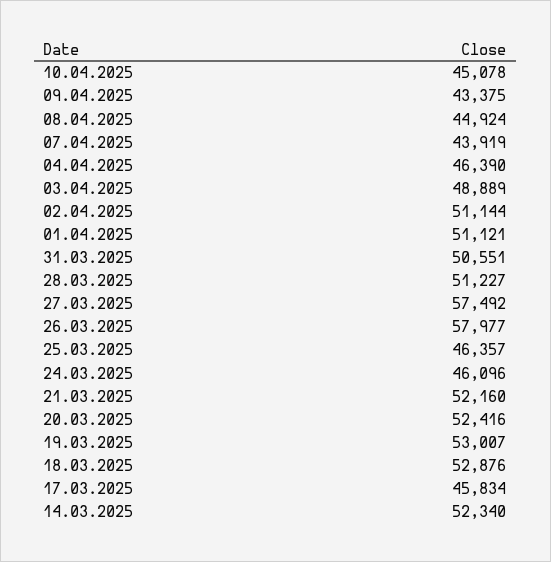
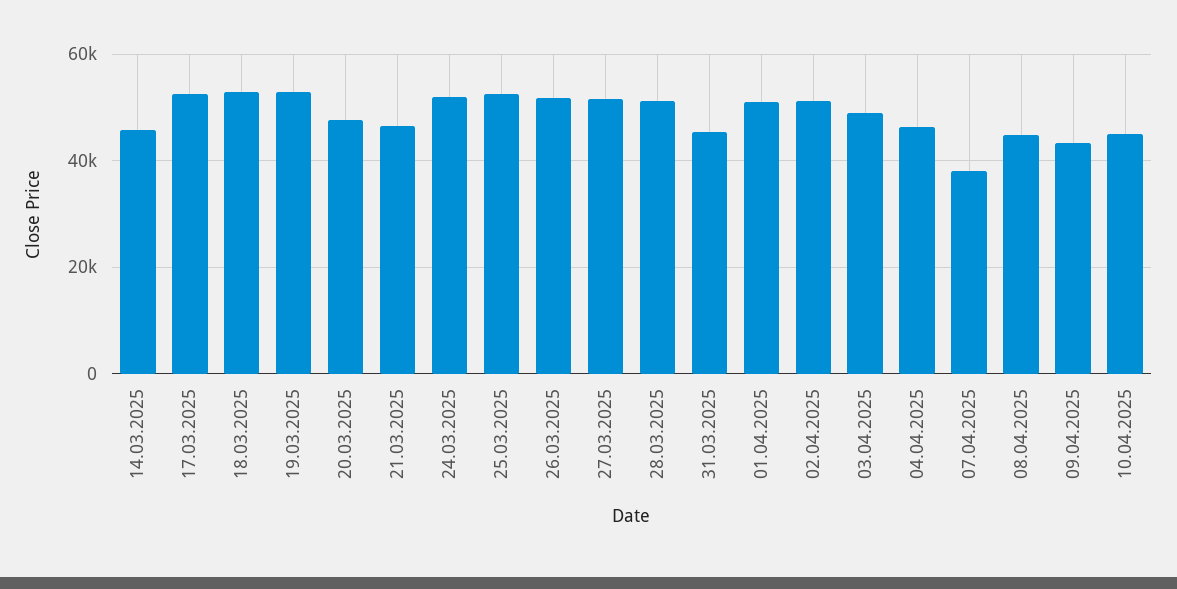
  {
    "10.04.2025": 45078,
    "09.04.2025": 43375,
    "08.04.2025": 44924,
-   "07.04.2025": 43919,
+   "07.04.2025": 38000,
    "04.04.2025": 46390,
    "03.04.2025": 48889,
    "02.04.2025": 51144,
    "01.04.2025": 51121,
-   "31.03.2025": 50551,
+   "31.03.2025": 46000,
    "28.03.2025": 51227,
-   "27.03.2025": 57492,
+   "27.03.2025": 52000,
-   "26.03.2025": 57977,
+   "26.03.2025": 52000,
-   "25.03.2025": 46357,
+   "25.03.2025": 52000,
-   "24.03.2025": 46096,
+   "24.03.2025": 52000,
-   "21.03.2025": 52160,
+   "21.03.2025": 46000,
-   "20.03.2025": 52416,
+   "20.03.2025": 48000,
    "19.03.2025": 53007,
    "18.03.2025": 52876,
-   "17.03.2025": 45834,
+   "17.03.2025": 52000,
-   "14.03.2025": 52340
+   "14.03.2025": 46000
  }

